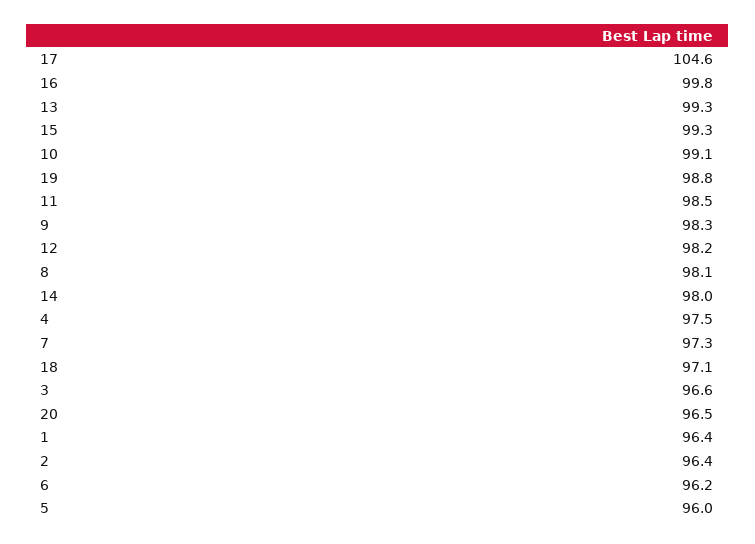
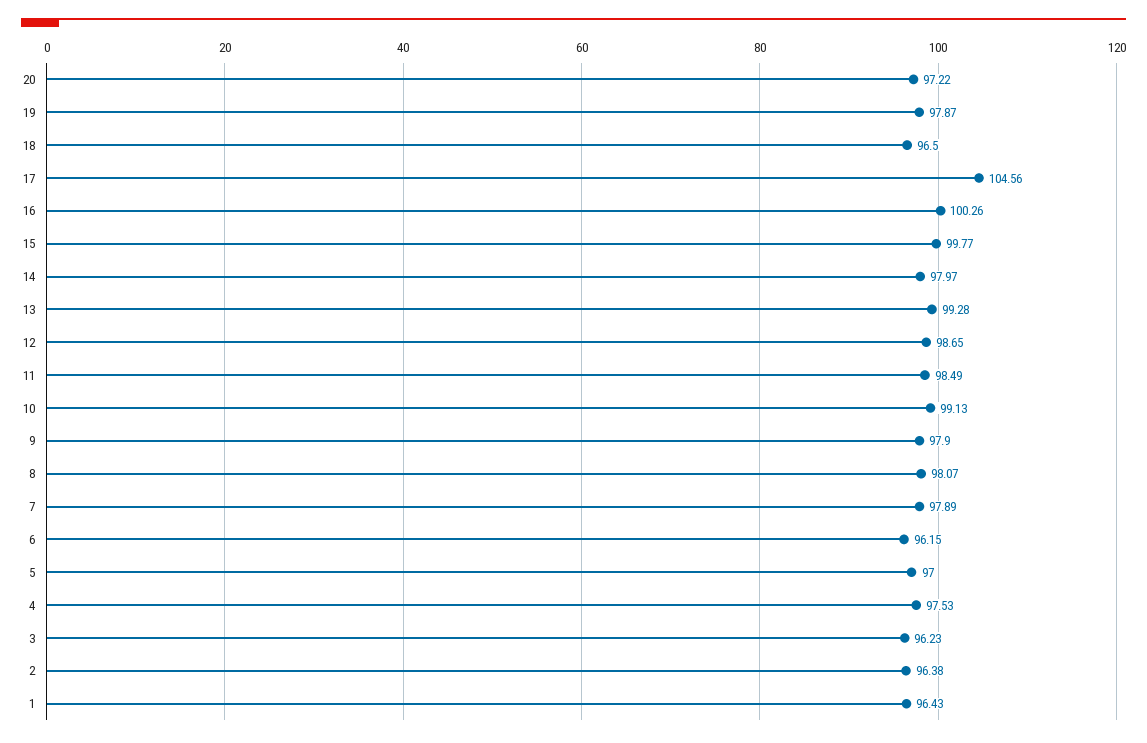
  {
    "17": 104.56,
-   "16": 99.8,
+   "16": 100.26,
    "13": 99.28,
-   "15": 99.3,
+   "15": 99.77,
    "10": 99.13,
-   "19": 98.8,
+   "19": 97.87,
    "11": 98.49,
-   "9": 98.3,
+   "9": 97.9,
-   "12": 98.2,
+   "12": 98.65,
    "8": 98.07,
    "14": 97.97,
    "4": 97.53,
-   "7": 97.3,
+   "7": 97.89,
-   "18": 97.1,
+   "18": 96.5,
-   "3": 96.6,
+   "3": 96.23,
-   "20": 96.5,
+   "20": 97.22,
    "1": 96.43,
    "2": 96.38,
    "6": 96.15,
-   "5": 96
+   "5": 97
  }

